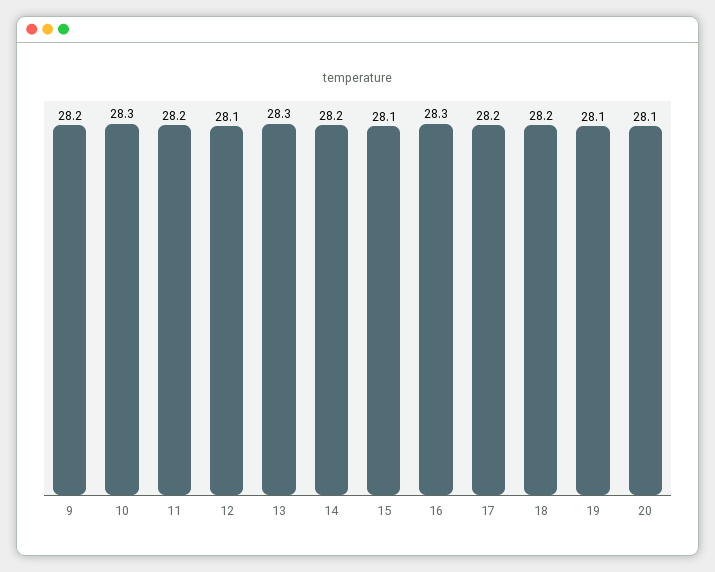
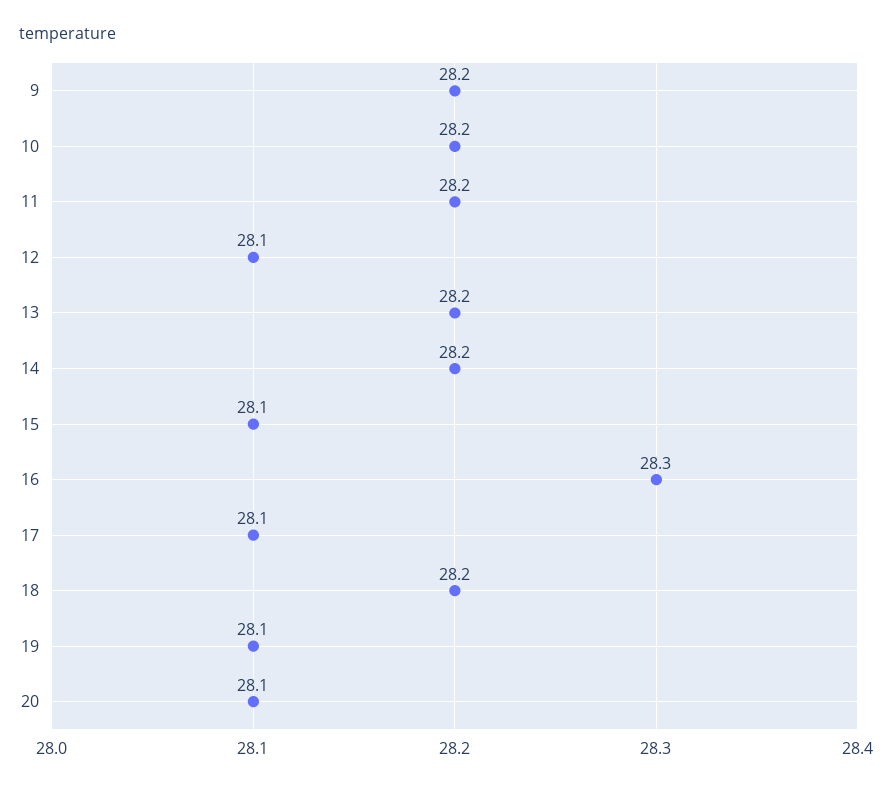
  {
    "9": 28.2,
-   "10": 28.3,
+   "10": 28.2,
    "11": 28.2,
    "12": 28.1,
-   "13": 28.3,
+   "13": 28.2,
    "14": 28.2,
    "15": 28.1,
    "16": 28.3,
-   "17": 28.2,
+   "17": 28.1,
    "18": 28.2,
    "19": 28.1,
    "20": 28.1
  }

